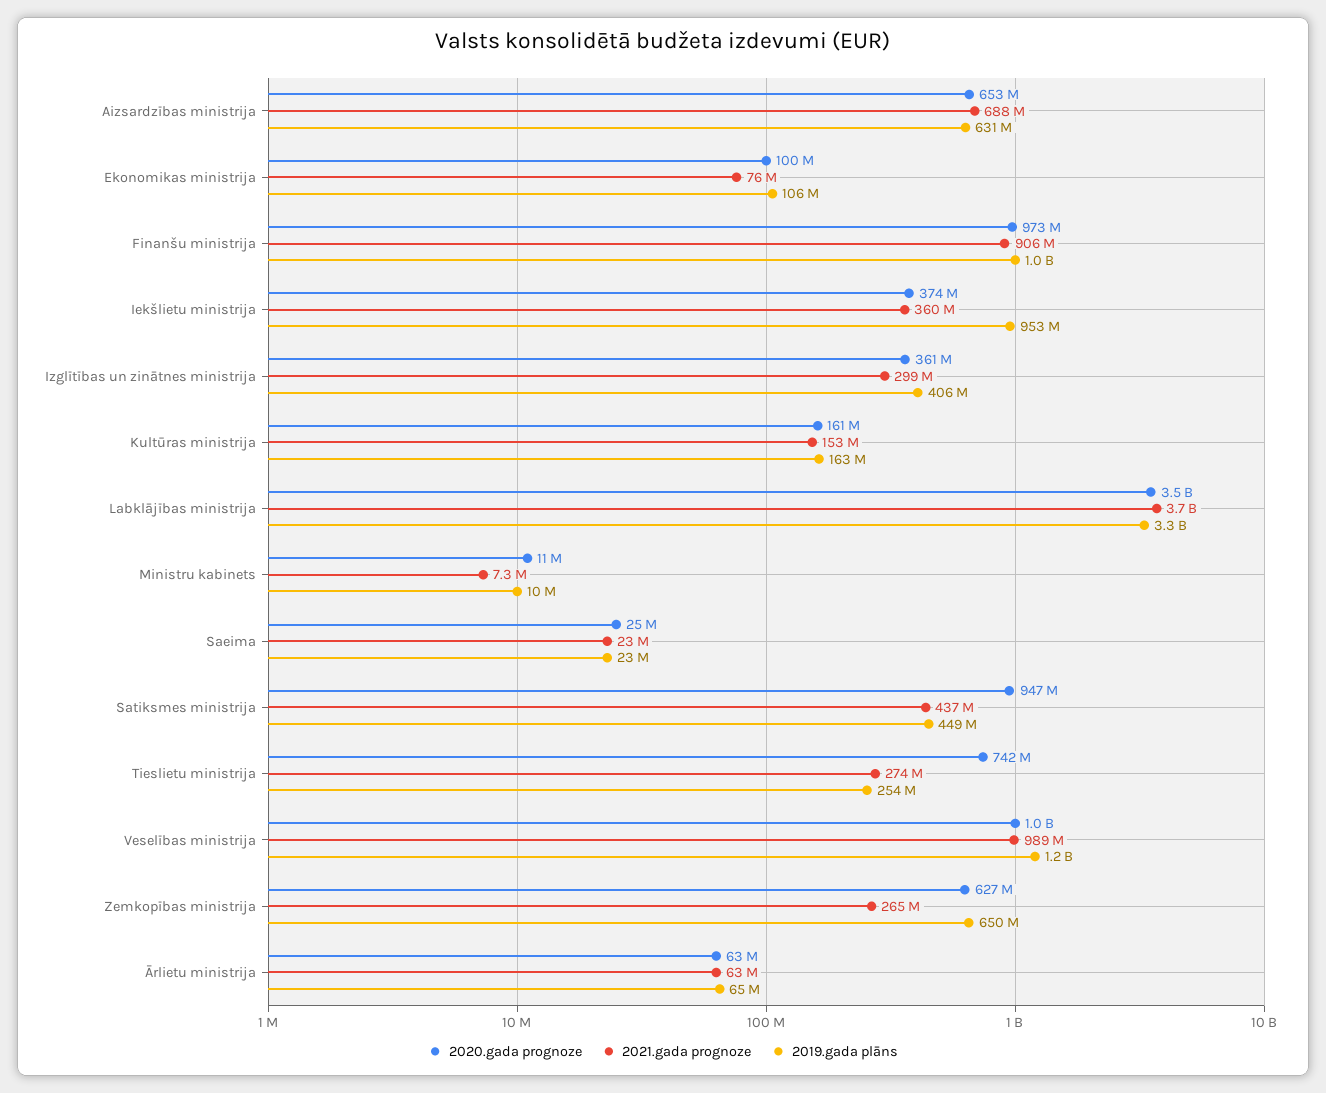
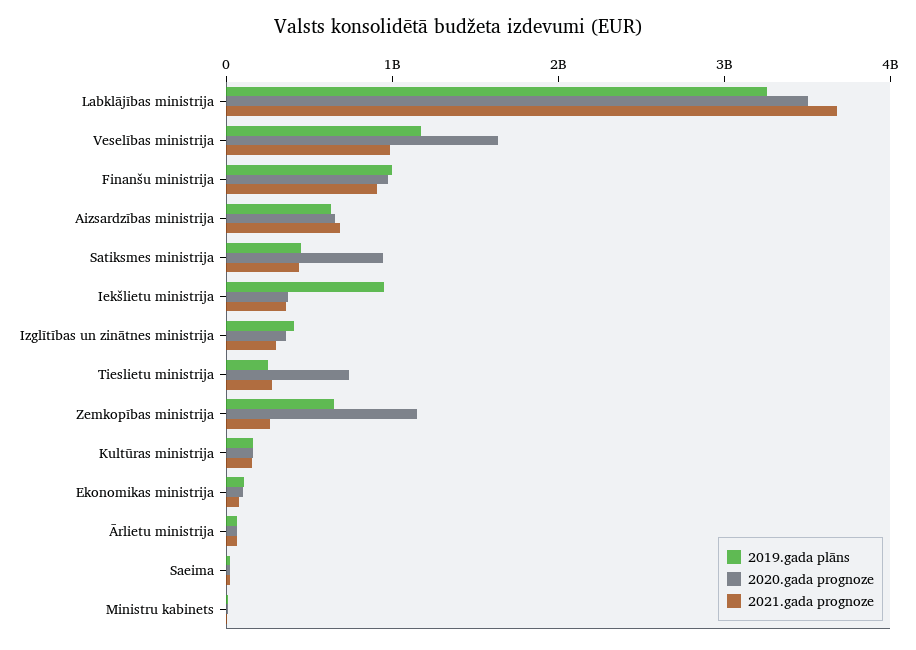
  {
    "2020.gada prognoze": {
      "Aizsardzības ministrija": 653000000,
      "Ekonomikas ministrija": 100000000,
      "Finanšu ministrija": 973000000,
      "Iekšlietu ministrija": 374000000,
      "Izglītības un zinātnes ministrija": 361000000,
      "Kultūras ministrija": 161000000,
      "Labklājības ministrija": 3500000000,
      "Ministru kabinets": 11000000,
      "Saeima": 25000000,
      "Satiksmes ministrija": 947000000,
      "Tieslietu ministrija": 742000000,
-     "Veselības ministrija": 1000000000,
+     "Veselības ministrija": 1600000000,
-     "Zemkopības ministrija": 627000000,
+     "Zemkopības ministrija": 1200000000,
      "Ārlietu ministrija": 63000000
    },
    "2021.gada prognoze": {
      "Aizsardzības ministrija": 688000000,
      "Ekonomikas ministrija": 76000000,
      "Finanšu ministrija": 906000000,
      "Iekšlietu ministrija": 360000000,
      "Izglītības un zinātnes ministrija": 299000000,
      "Kultūras ministrija": 153000000,
      "Labklājības ministrija": 3700000000,
      "Ministru kabinets": 7300000,
      "Saeima": 23000000,
      "Satiksmes ministrija": 437000000,
      "Tieslietu ministrija": 274000000,
      "Veselības ministrija": 989000000,
      "Zemkopības ministrija": 265000000,
      "Ārlietu ministrija": 63000000
    },
    "2019.gada plāns": {
      "Aizsardzības ministrija": 631000000,
      "Ekonomikas ministrija": 106000000,
      "Finanšu ministrija": 1000000000,
      "Iekšlietu ministrija": 953000000,
      "Izglītības un zinātnes ministrija": 406000000,
      "Kultūras ministrija": 163000000,
      "Labklājības ministrija": 3300000000,
      "Ministru kabinets": 10000000,
      "Saeima": 23000000,
      "Satiksmes ministrija": 449000000,
      "Tieslietu ministrija": 254000000,
      "Veselības ministrija": 1200000000,
      "Zemkopības ministrija": 650000000,
      "Ārlietu ministrija": 65000000
    }
  }

